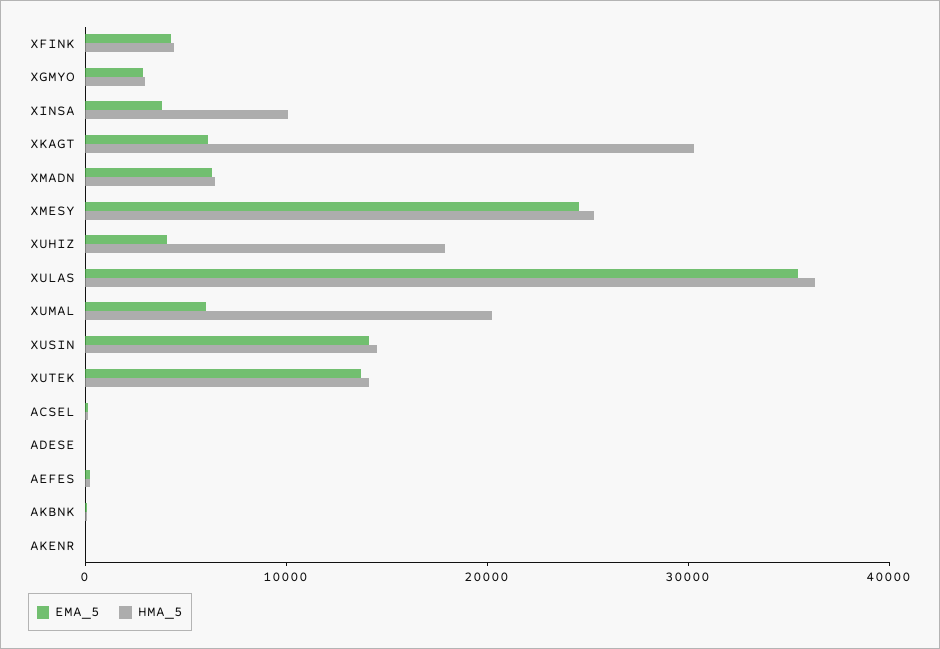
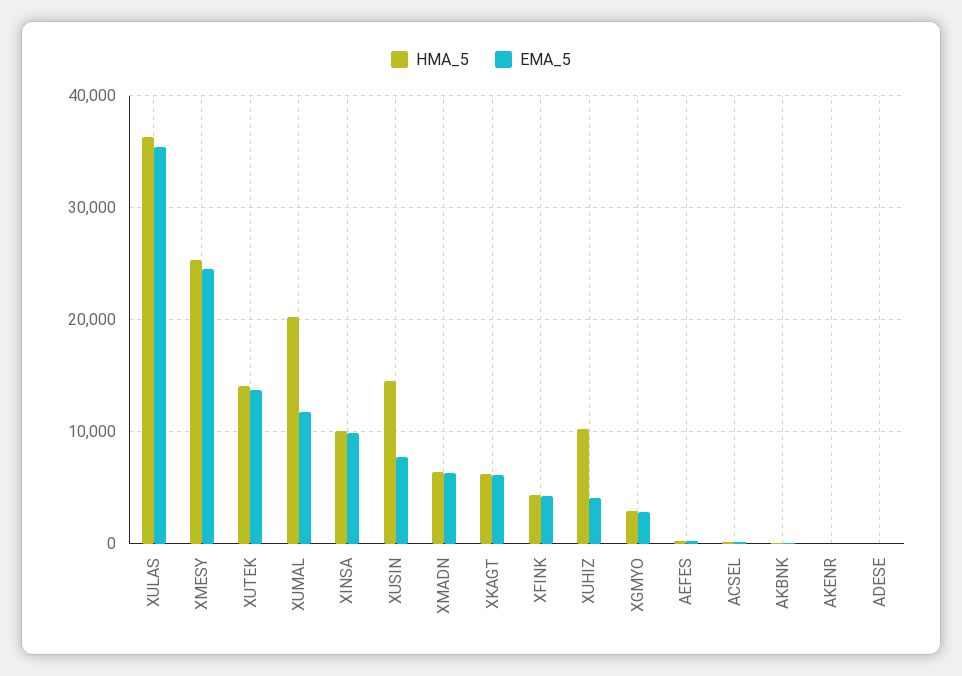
  {
    "EMA_5": {
      "XFINK": 4000,
      "XGMYO": 3000,
-     "XINSA": 4000,
+     "XINSA": 10000,
      "XKAGT": 6000,
      "XMADN": 6000,
      "XMESY": 25000,
      "XUHIZ": 4000,
      "XULAS": 35000,
-     "XUMAL": 6000,
+     "XUMAL": 12000,
-     "XUSIN": 14000,
+     "XUSIN": 8000,
      "XUTEK": 14000,
      "ACSEL": 0,
      "ADESE": 0,
      "AEFES": 0,
      "AKBNK": 0,
      "AKENR": 0
    },
    "HMA_5": {
      "XFINK": 4000,
      "XGMYO": 3000,
      "XINSA": 10000,
-     "XKAGT": 30000,
+     "XKAGT": 6000,
      "XMADN": 6000,
      "XMESY": 25000,
-     "XUHIZ": 18000,
+     "XUHIZ": 10000,
      "XULAS": 36000,
      "XUMAL": 20000,
      "XUSIN": 15000,
      "XUTEK": 14000,
      "ACSEL": 0,
      "ADESE": 0,
      "AEFES": 0,
      "AKBNK": 0,
      "AKENR": 0
    }
  }

